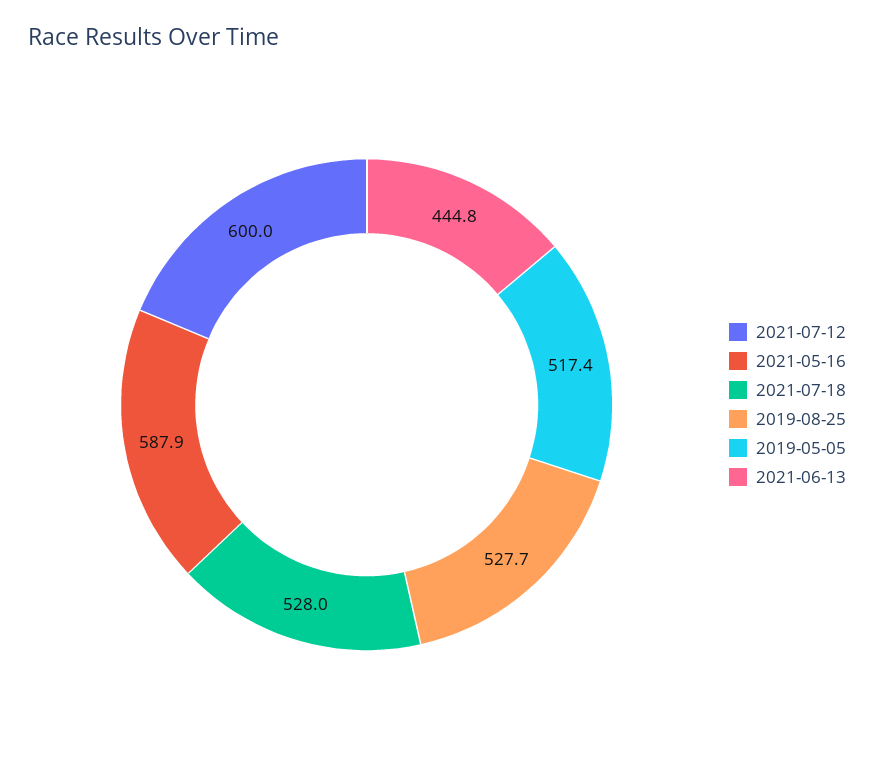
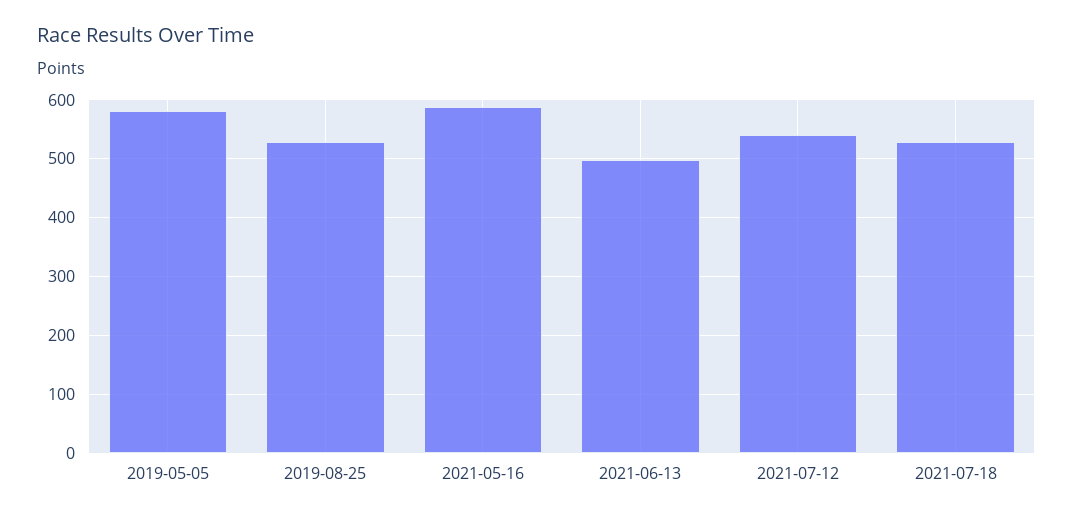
  {
-   "2021-07-12": 600,
+   "2021-07-12": 540,
    "2021-05-16": 587.9,
    "2021-07-18": 528,
    "2019-08-25": 527.7,
-   "2019-05-05": 517.4,
+   "2019-05-05": 580,
-   "2021-06-13": 444.8
+   "2021-06-13": 500
  }

